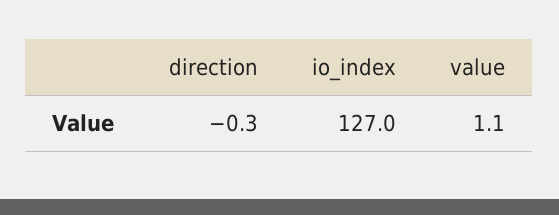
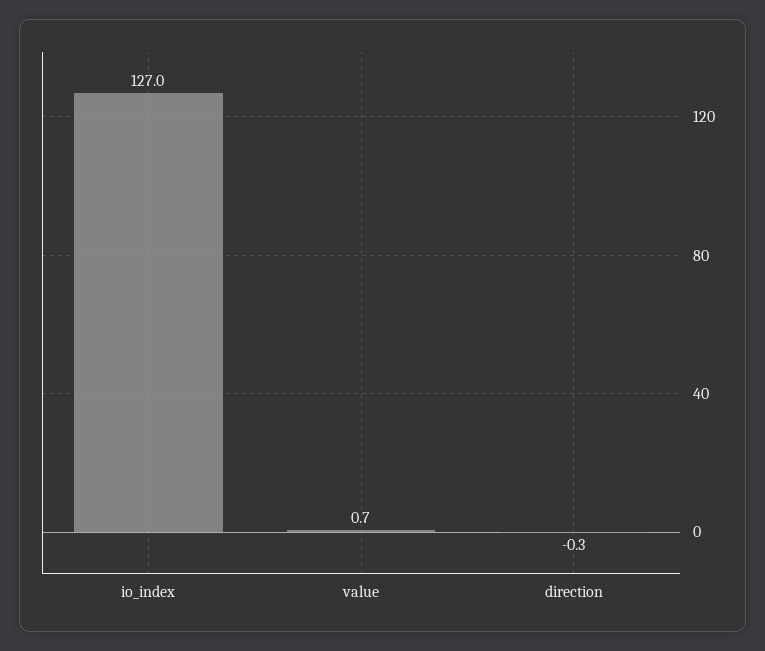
  {
    "direction": -0.3,
    "io_index": 127,
-   "value": 1.1
+   "value": 0.7
  }

